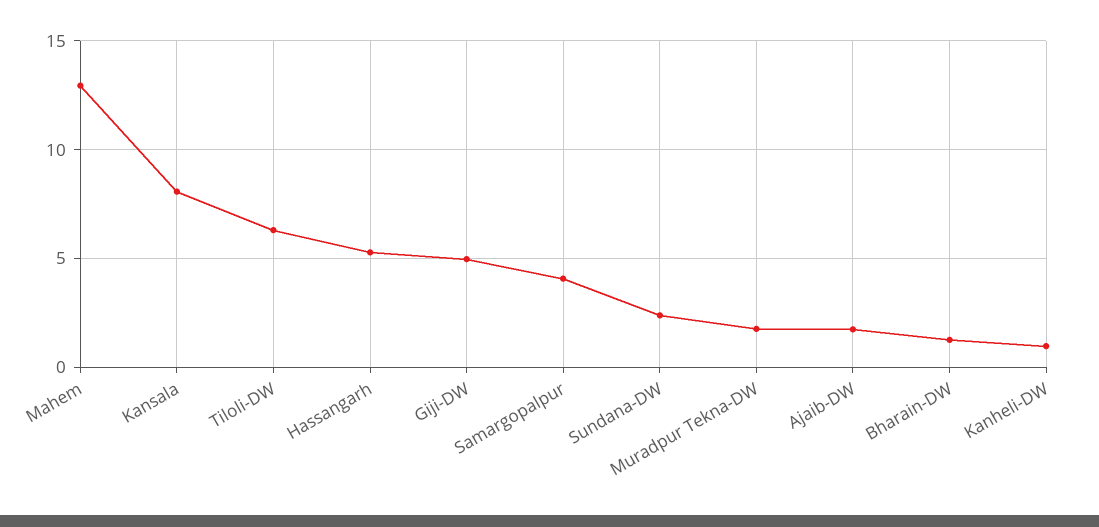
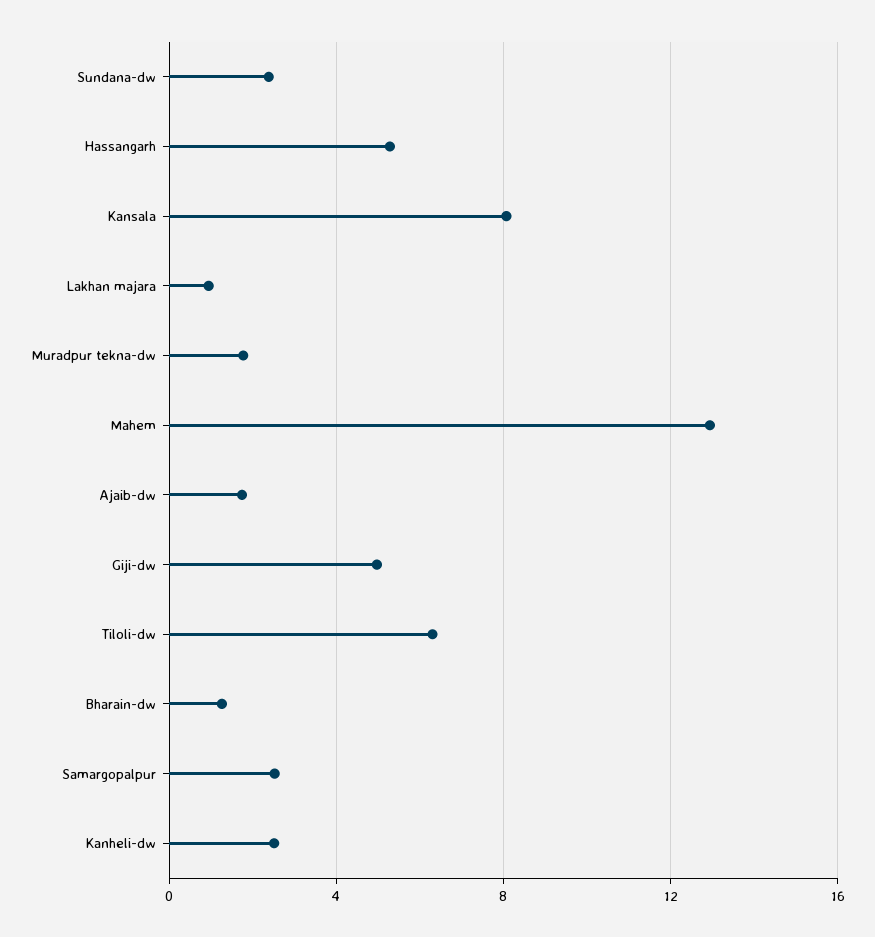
  {
    "Mahem": 13,
    "Kansala": 8,
    "Tiloli-DW": 6.5,
    "Hassangarh": 5.5,
    "Giji-DW": 5,
-   "Samargopalpur": 4,
+   "Samargopalpur": 2.5,
    "Sundana-DW": 2.5,
    "Muradpur Tekna-DW": 2,
    "Ajaib-DW": 1.5,
    "Bharain-DW": 1.5,
-   "Kanheli-DW": 1
+   "Kanheli-DW": 2.5,
+   "Lakhan majara": 1
  }

